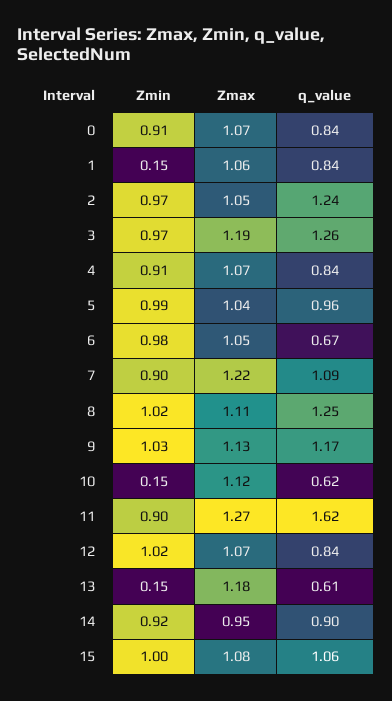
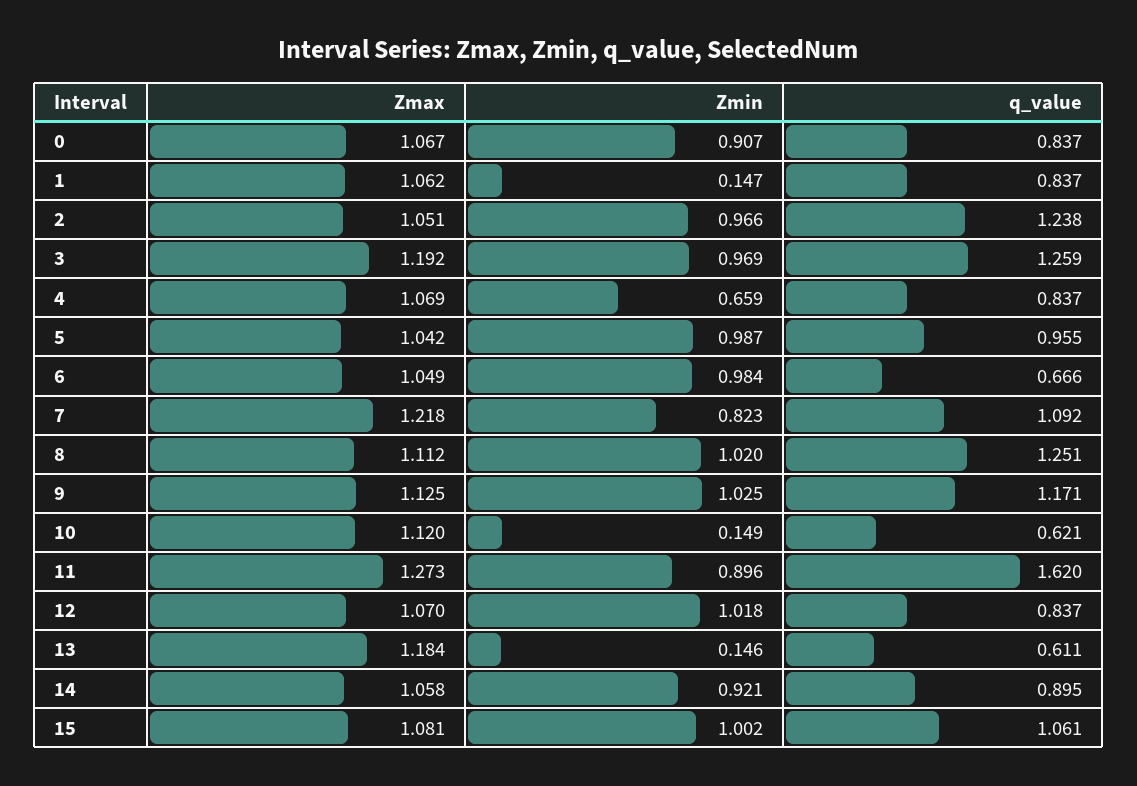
  {
    "Zmin": {
      "0": 0.907,
      "1": 0.147,
      "2": 0.966,
      "3": 0.969,
-     "4": 0.91,
+     "4": 0.659,
      "5": 0.987,
      "6": 0.984,
-     "7": 0.9,
+     "7": 0.823,
      "8": 1.02,
      "9": 1.025,
      "10": 0.149,
      "11": 0.896,
      "12": 1.018,
      "13": 0.146,
      "14": 0.921,
      "15": 1.002
    },
    "Zmax": {
      "0": 1.067,
      "1": 1.062,
      "2": 1.051,
      "3": 1.192,
      "4": 1.069,
      "5": 1.042,
      "6": 1.049,
      "7": 1.218,
      "8": 1.112,
      "9": 1.125,
      "10": 1.12,
      "11": 1.273,
      "12": 1.07,
      "13": 1.184,
-     "14": 0.95,
+     "14": 1.058,
      "15": 1.081
    },
    "q_value": {
      "0": 0.837,
      "1": 0.837,
      "2": 1.238,
      "3": 1.259,
      "4": 0.837,
      "5": 0.955,
      "6": 0.666,
      "7": 1.092,
      "8": 1.251,
      "9": 1.171,
      "10": 0.621,
      "11": 1.62,
      "12": 0.837,
      "13": 0.611,
      "14": 0.895,
      "15": 1.061
    }
  }

